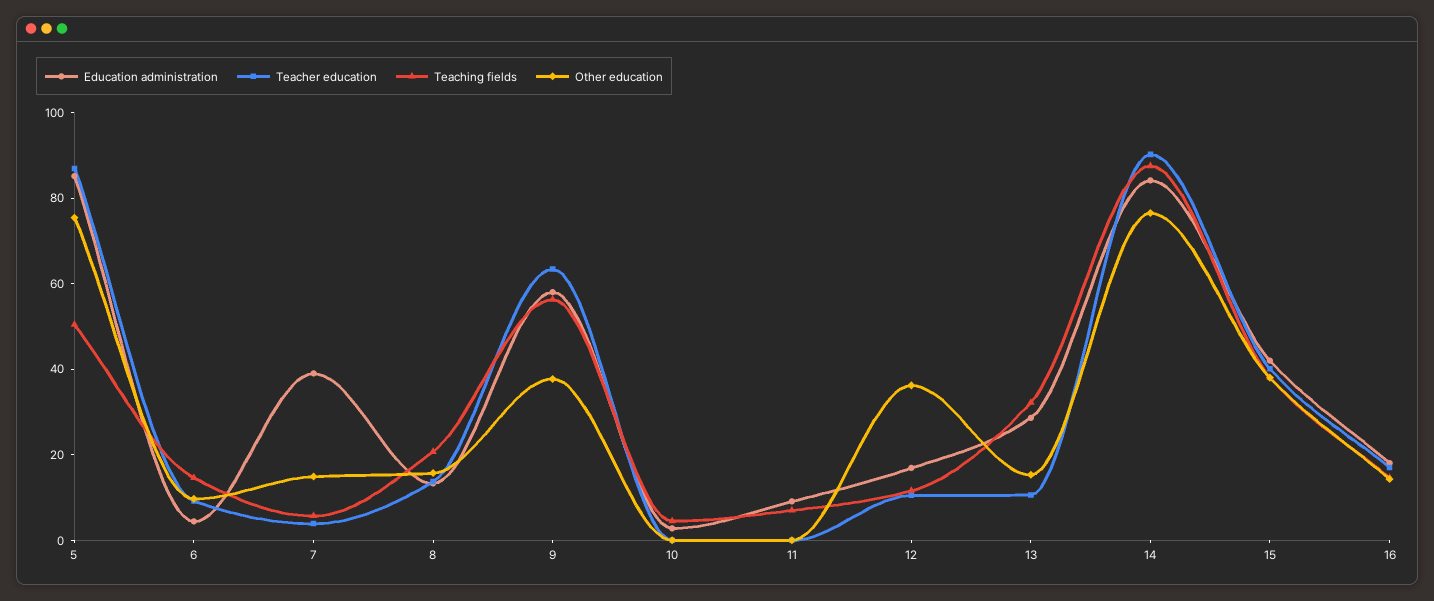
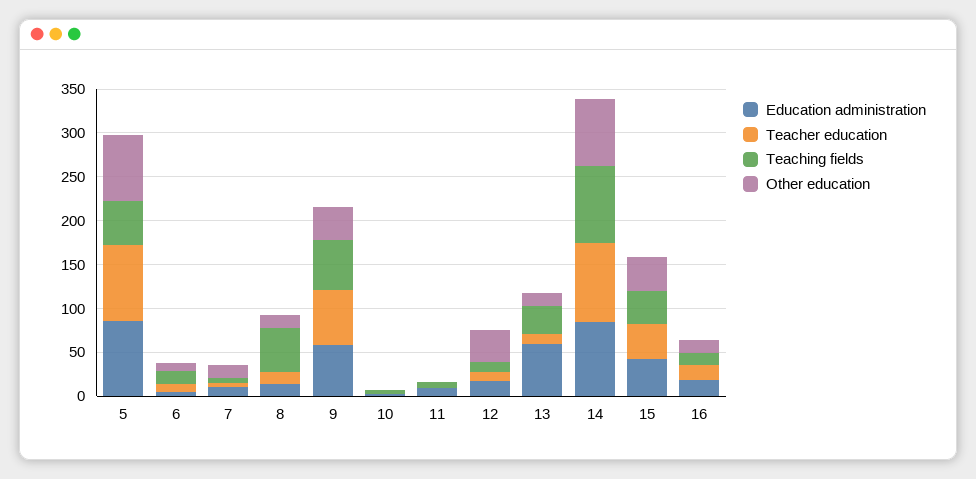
  {
    "Education administration": {
      "5": 85,
      "6": 5,
-     "7": 40,
+     "7": 10,
      "8": 15,
      "9": 60,
      "10": 5,
      "11": 10,
      "12": 15,
-     "13": 30,
+     "13": 60,
      "14": 85,
      "15": 40,
      "16": 20
    },
    "Teacher education": {
      "5": 85,
      "6": 10,
      "7": 5,
      "8": 15,
      "9": 65,
      "10": 0,
      "11": 0,
      "12": 10,
      "13": 10,
      "14": 90,
      "15": 40,
      "16": 15
    },
    "Teaching fields": {
      "5": 50,
      "6": 15,
      "7": 5,
-     "8": 20,
+     "8": 50,
      "9": 55,
      "10": 5,
      "11": 5,
      "12": 10,
      "13": 30,
      "14": 90,
      "15": 40,
      "16": 15
    },
    "Other education": {
      "5": 75,
      "6": 10,
      "7": 15,
      "8": 15,
      "9": 40,
      "10": 0,
      "11": 0,
      "12": 35,
      "13": 15,
      "14": 75,
      "15": 40,
      "16": 15
    }
  }

